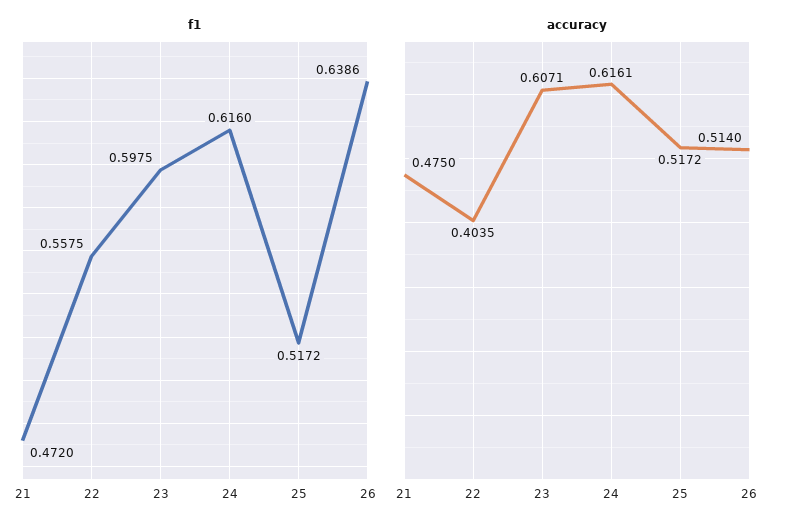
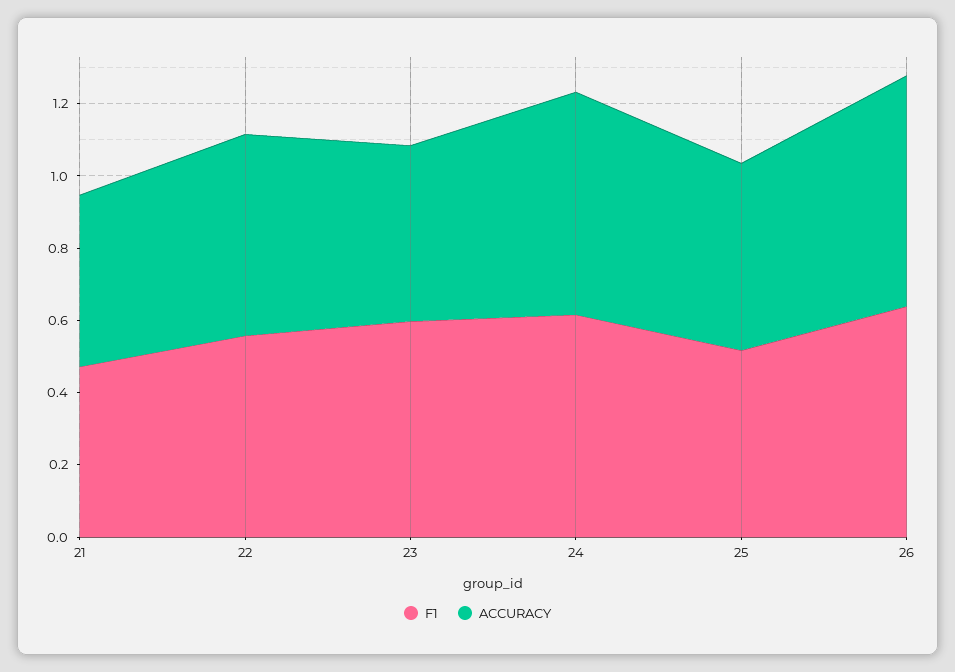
  {
    "f1": {
      "21": 0.472,
      "22": 0.5575,
      "23": 0.5975,
      "24": 0.616,
      "25": 0.5172,
      "26": 0.6386
    },
    "accuracy": {
      "21": 0.475,
-     "22": 0.4035,
+     "22": 0.55,
-     "23": 0.6071,
+     "23": 0.5,
      "24": 0.6161,
      "25": 0.5172,
-     "26": 0.514
+     "26": 0.65
    }
  }

